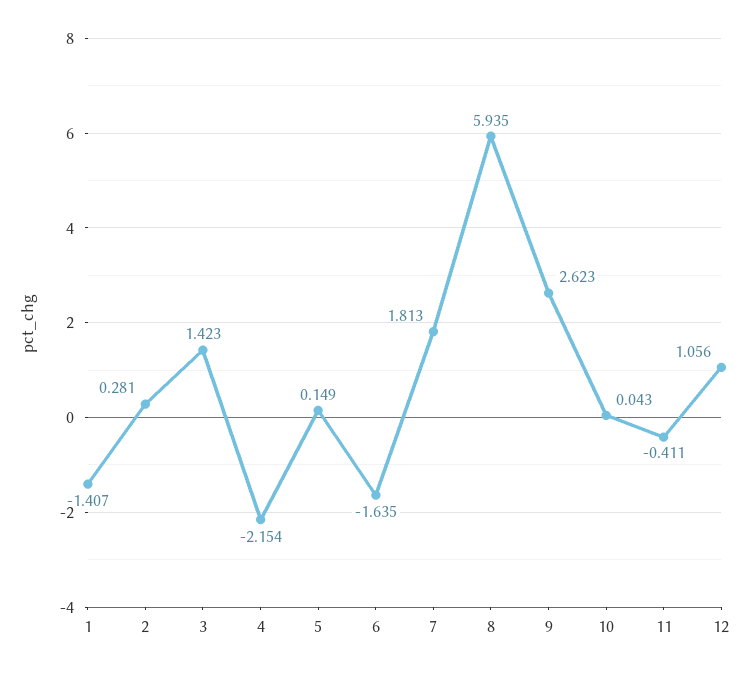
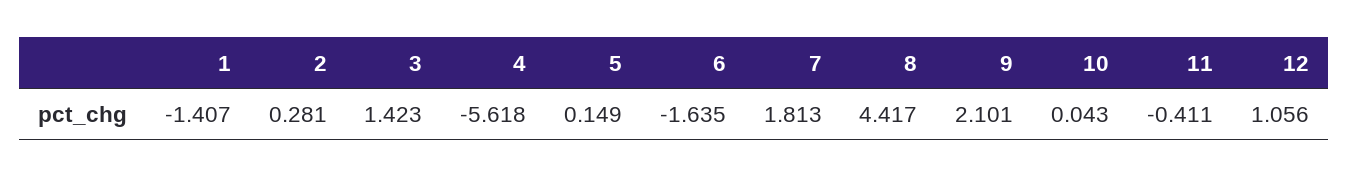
  {
    "1": -1.407,
    "2": 0.281,
    "3": 1.423,
-   "4": -2.154,
+   "4": -5.618,
    "5": 0.149,
    "6": -1.635,
    "7": 1.813,
-   "8": 5.935,
+   "8": 4.417,
-   "9": 2.623,
+   "9": 2.101,
    "10": 0.043,
    "11": -0.411,
    "12": 1.056
  }

